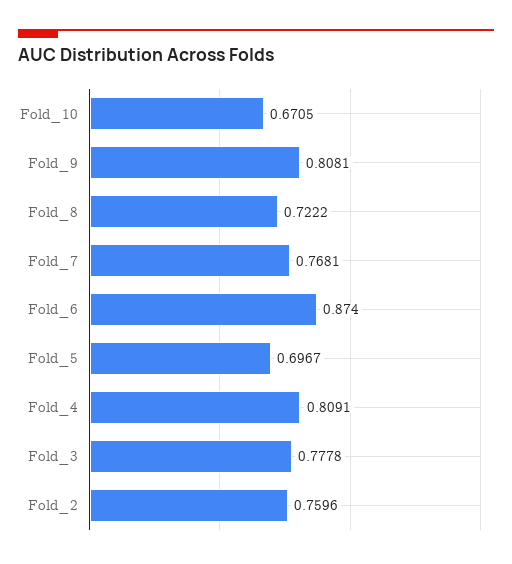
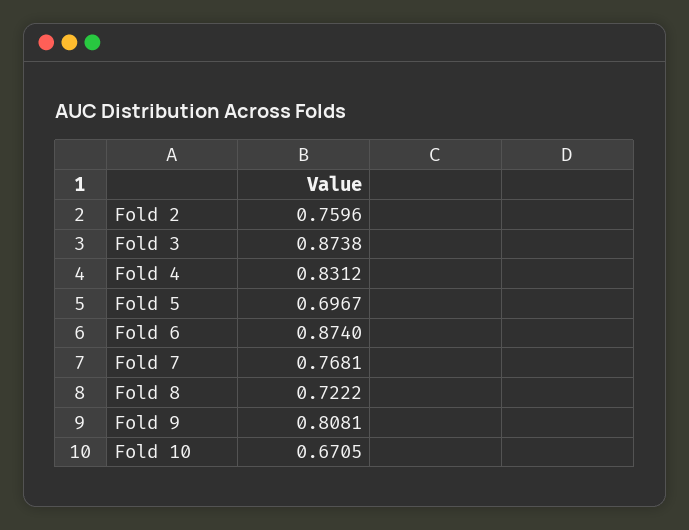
  {
    "Fold_10": 0.6705,
    "Fold_9": 0.8081,
    "Fold_8": 0.7222,
    "Fold_7": 0.7681,
    "Fold_6": 0.874,
    "Fold_5": 0.6967,
-   "Fold_4": 0.8091,
+   "Fold_4": 0.8312,
-   "Fold_3": 0.7778,
+   "Fold_3": 0.8738,
    "Fold_2": 0.7596
  }

